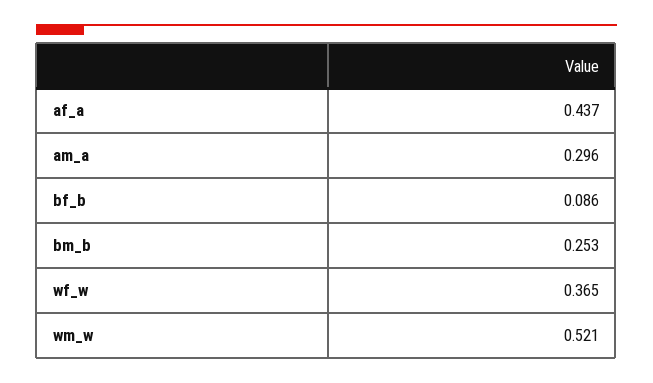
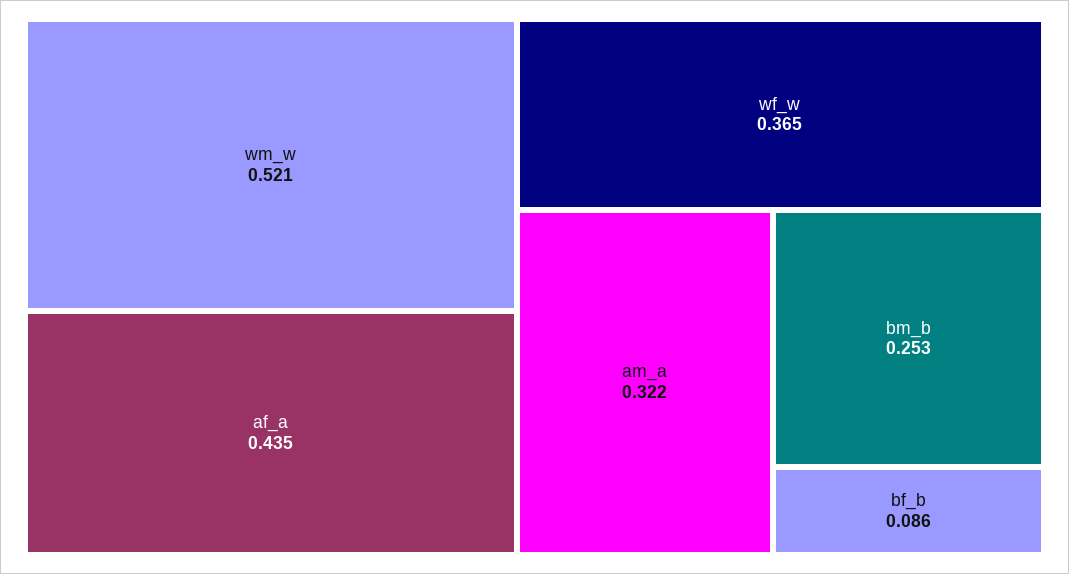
  {
-   "af_a": 0.437,
+   "af_a": 0.435,
-   "am_a": 0.296,
+   "am_a": 0.322,
    "bf_b": 0.086,
    "bm_b": 0.253,
    "wf_w": 0.365,
    "wm_w": 0.521
  }

